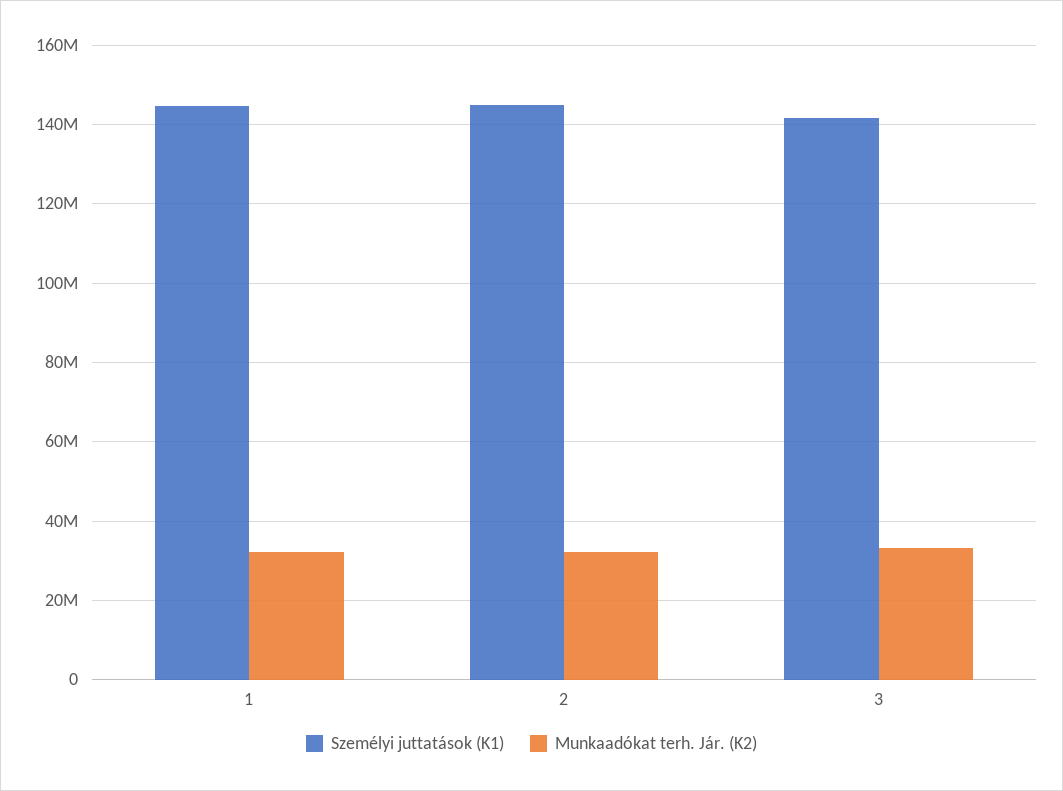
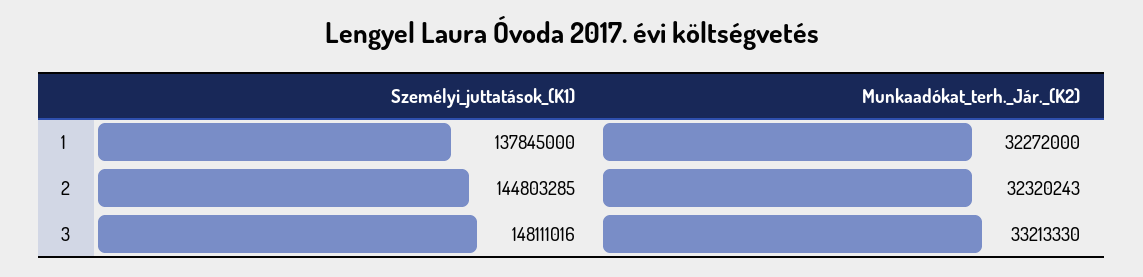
  {
    "Személyi juttatások (K1)": {
-     "1": 144000000,
+     "1": 137845000,
      "2": 144803285,
-     "3": 142000000
+     "3": 148111016
    },
    "Munkaadókat terh. Jár. (K2)": {
      "1": 32272000,
      "2": 32320243,
      "3": 33213330
    }
  }

